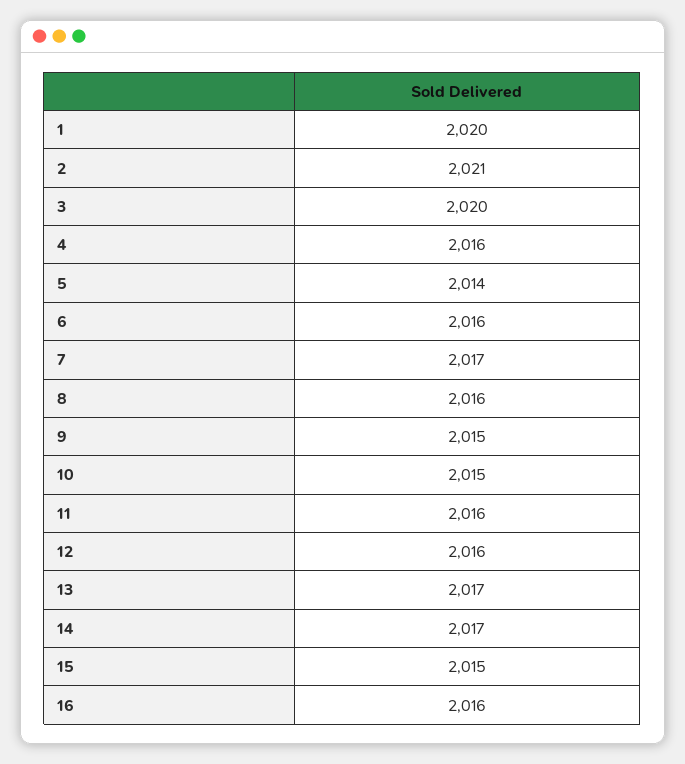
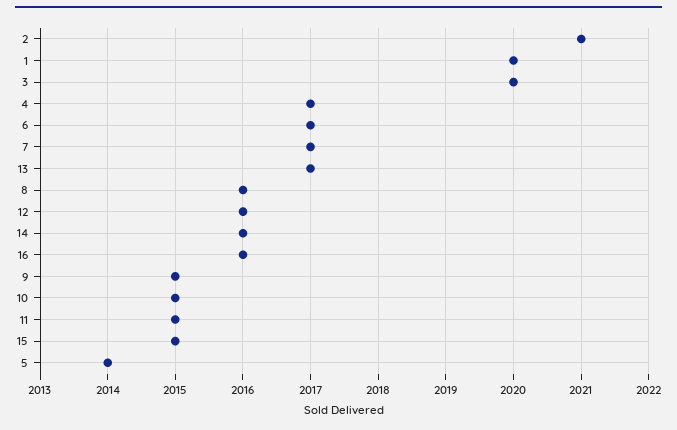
  {
    "1": 2020,
    "2": 2021,
    "3": 2020,
-   "4": 2016,
+   "4": 2017,
    "5": 2014,
-   "6": 2016,
+   "6": 2017,
    "7": 2017,
    "8": 2016,
    "9": 2015,
    "10": 2015,
-   "11": 2016,
+   "11": 2015,
    "12": 2016,
    "13": 2017,
-   "14": 2017,
+   "14": 2016,
    "15": 2015,
    "16": 2016
  }

